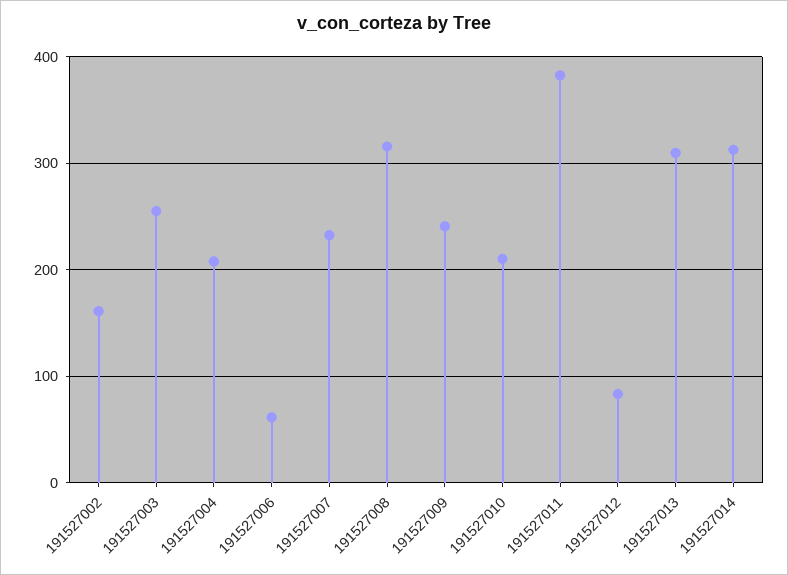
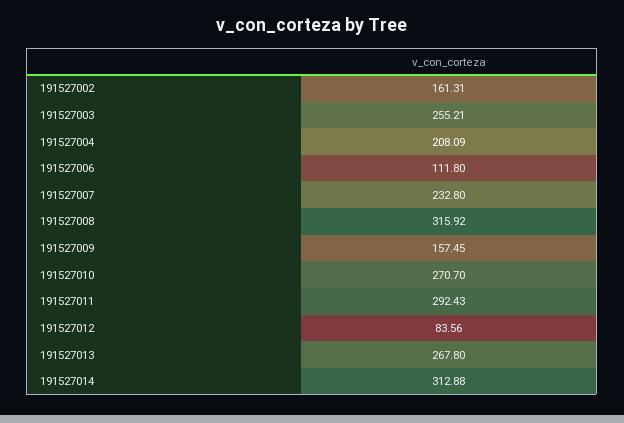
  {
    "191527002": 161.31,
    "191527003": 255.21,
    "191527004": 208.09,
-   "191527006": 60,
+   "191527006": 111.8,
    "191527007": 232.8,
    "191527008": 315.92,
-   "191527009": 240,
+   "191527009": 157.45,
-   "191527010": 210,
+   "191527010": 270.7,
-   "191527011": 380,
+   "191527011": 292.43,
    "191527012": 83.56,
-   "191527013": 310,
+   "191527013": 267.8,
    "191527014": 312.88
  }

